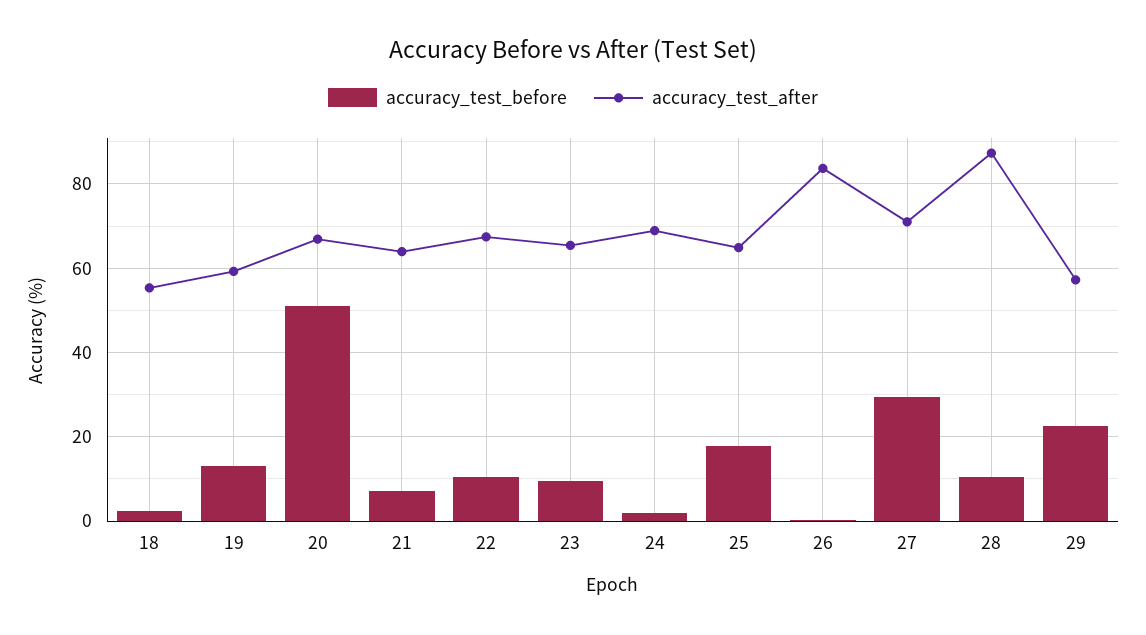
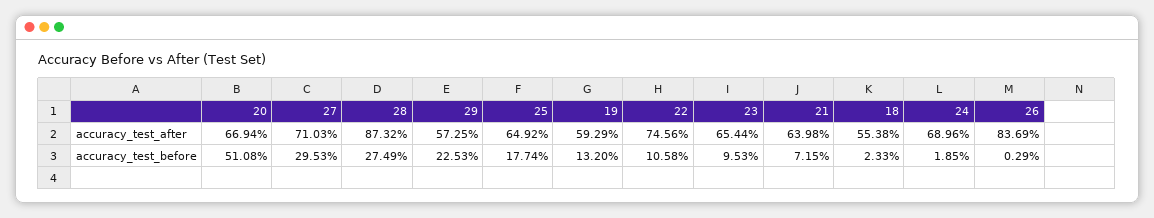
  {
    "accuracy_test_before": {
      "18": 2.33,
      "19": 13.2,
      "20": 51.08,
      "21": 7.15,
      "22": 10.58,
      "23": 9.53,
      "24": 1.85,
      "25": 17.74,
      "26": 0.29,
      "27": 29.53,
-     "28": 10,
+     "28": 27.49,
      "29": 22.53
    },
    "accuracy_test_after": {
      "18": 55.38,
      "19": 59.29,
      "20": 66.94,
      "21": 63.98,
-     "22": 68,
+     "22": 74.56,
      "23": 65.44,
      "24": 68.96,
      "25": 64.92,
      "26": 83.69,
      "27": 71.03,
      "28": 87.32,
      "29": 57.25
    }
  }

